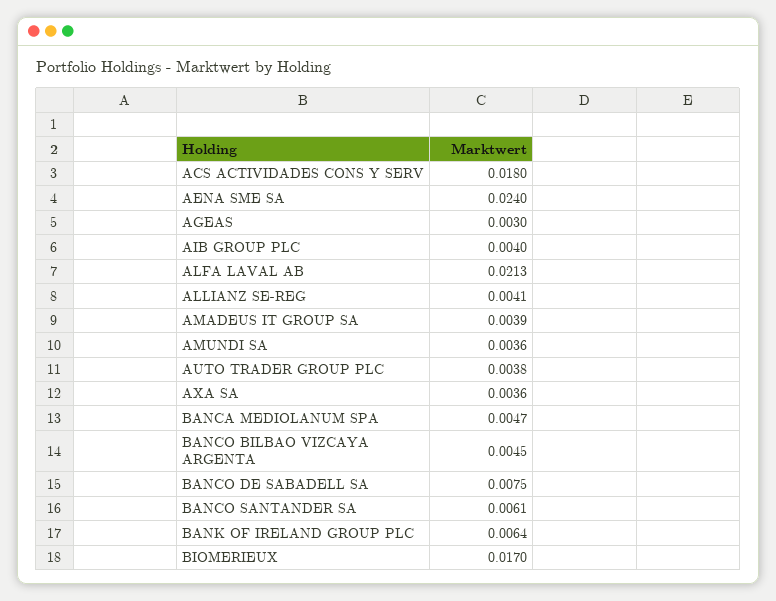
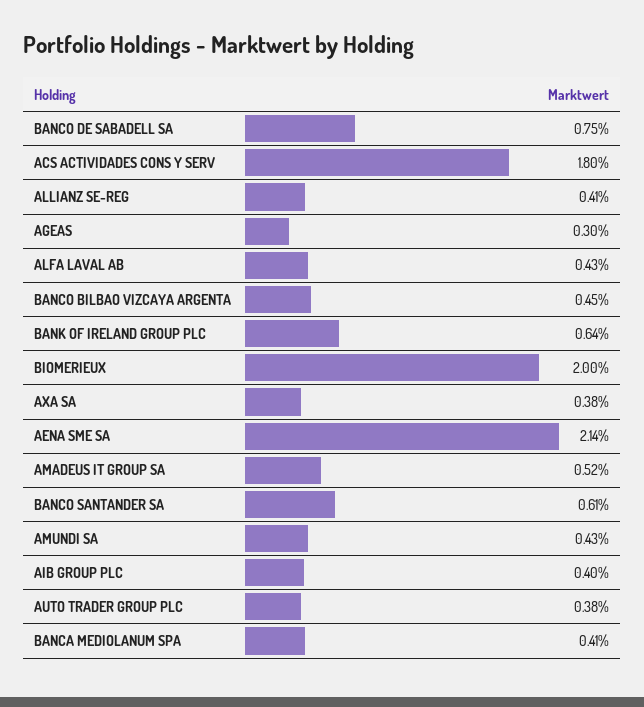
  {
    "ACS ACTIVIDADES CONS Y SERV": 0.018,
-   "AENA SME SA": 0.024,
+   "AENA SME SA": 0.0214,
    "AGEAS": 0.003,
    "AIB GROUP PLC": 0.004,
-   "ALFA LAVAL AB": 0.0213,
+   "ALFA LAVAL AB": 0.0043,
    "ALLIANZ SE-REG": 0.0041,
-   "AMADEUS IT GROUP SA": 0.0039,
+   "AMADEUS IT GROUP SA": 0.0052,
-   "AMUNDI SA": 0.0036,
+   "AMUNDI SA": 0.0043,
    "AUTO TRADER GROUP PLC": 0.0038,
-   "AXA SA": 0.0036,
+   "AXA SA": 0.0038,
-   "BANCA MEDIOLANUM SPA": 0.0047,
+   "BANCA MEDIOLANUM SPA": 0.0041,
    "BANCO BILBAO VIZCAYA ARGENTA": 0.0045,
    "BANCO DE SABADELL SA": 0.0075,
    "BANCO SANTANDER SA": 0.0061,
    "BANK OF IRELAND GROUP PLC": 0.0064,
-   "BIOMERIEUX": 0.017
+   "BIOMERIEUX": 0.02
  }

